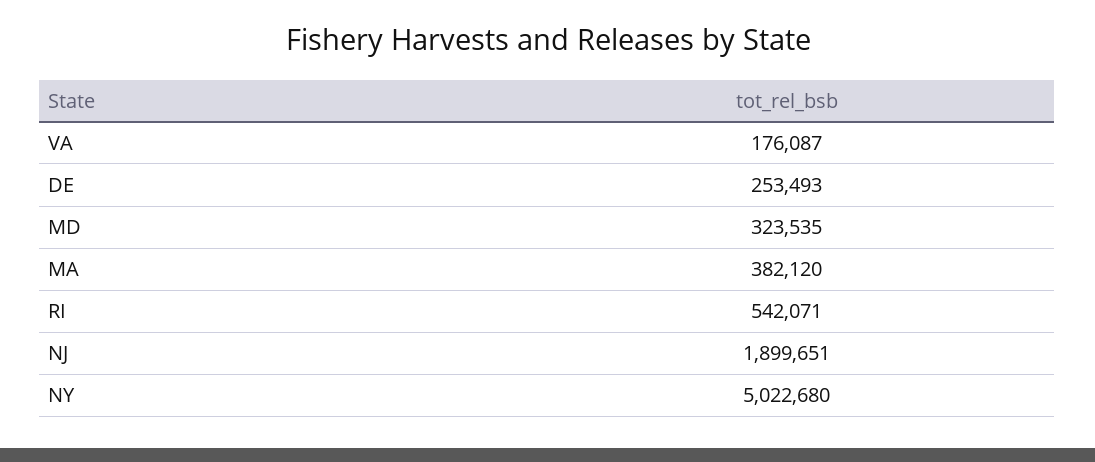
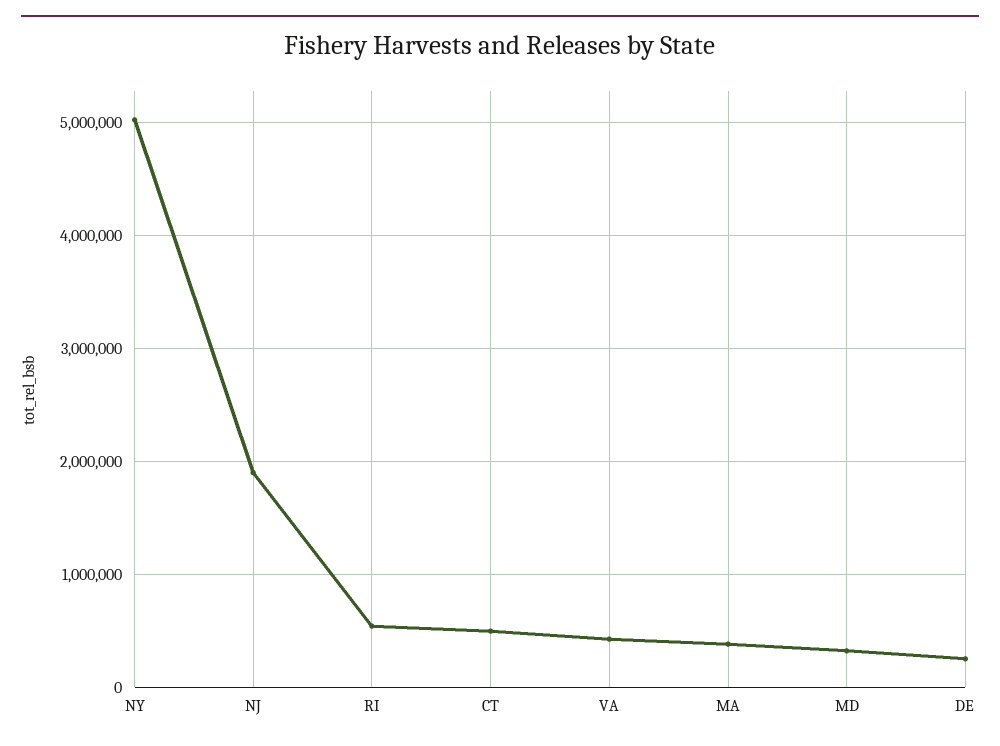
  {
-   "VA": 176087,
+   "VA": 400000,
    "DE": 253493,
    "MD": 323535,
    "MA": 382120,
    "RI": 542071,
    "NJ": 1899651,
-   "NY": 5022680
+   "NY": 5022680,
+   "CT": 500000
  }

